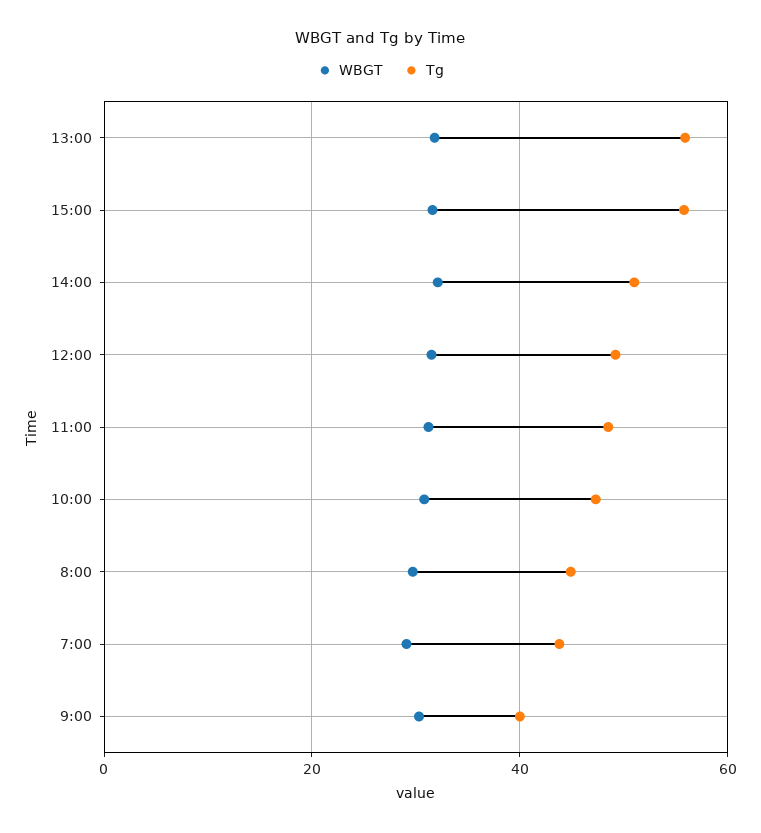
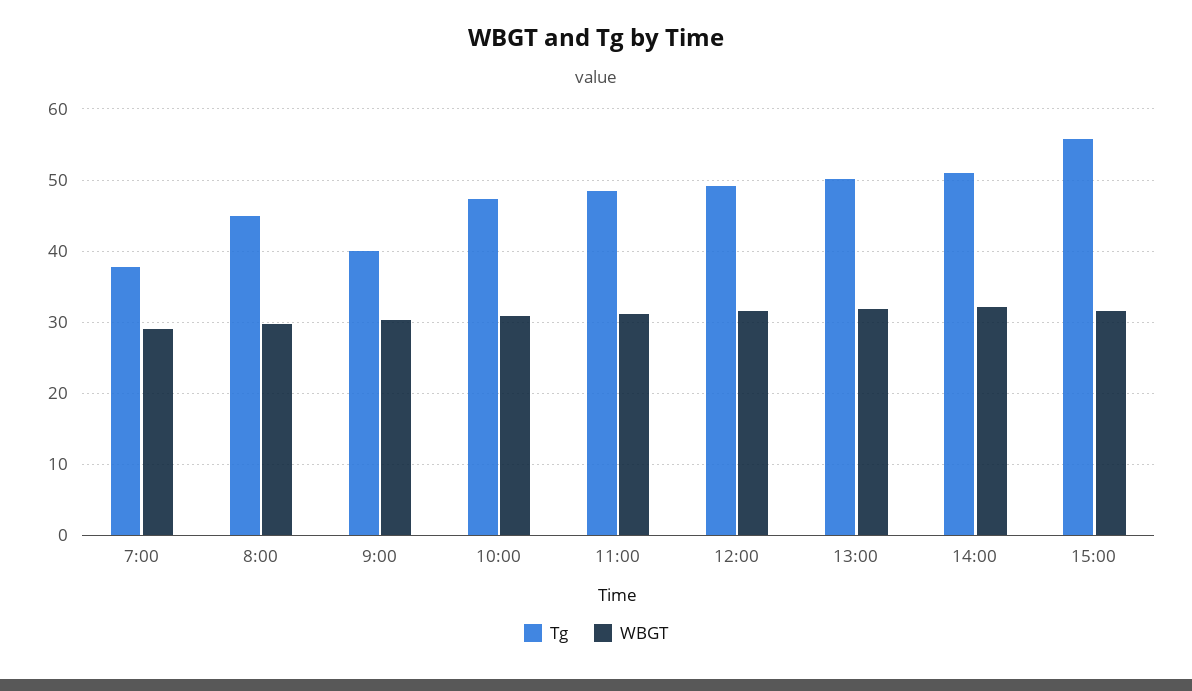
  {
    "WBGT": {
      "13:00": 32,
      "15:00": 32,
      "14:00": 32,
      "12:00": 32,
      "11:00": 31,
      "10:00": 31,
      "8:00": 30,
      "7:00": 29,
      "9:00": 30
    },
    "Tg": {
-     "13:00": 56,
+     "13:00": 50,
      "15:00": 56,
      "14:00": 51,
      "12:00": 49,
      "11:00": 49,
      "10:00": 47,
      "8:00": 45,
-     "7:00": 44,
+     "7:00": 38,
      "9:00": 40
    }
  }

